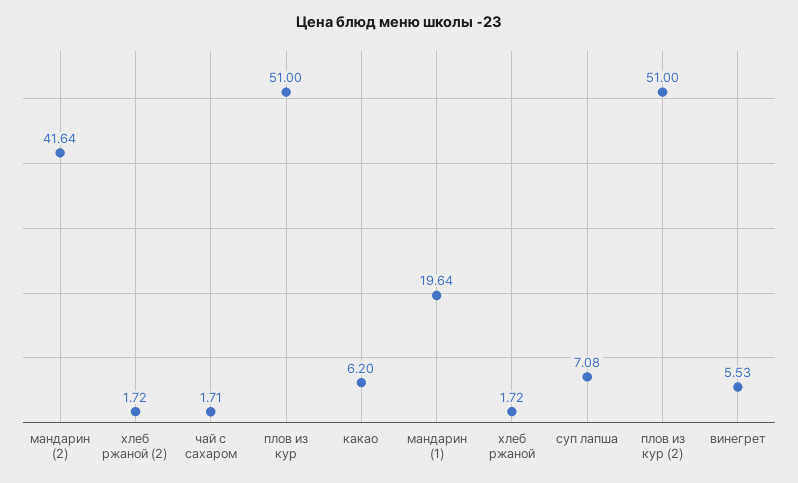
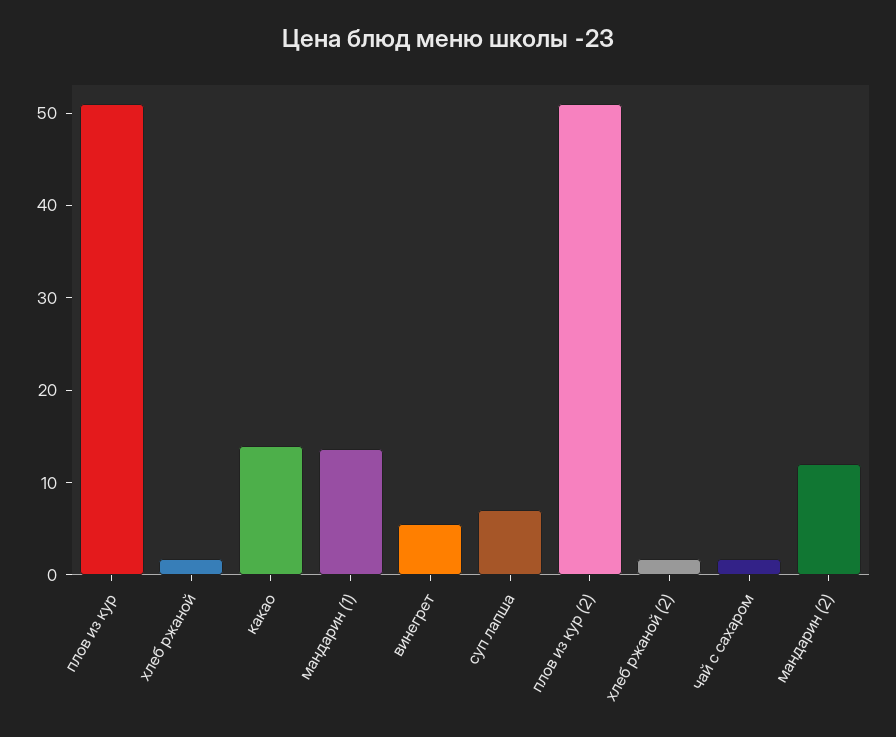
  {
-   "мандарин (2)": 41.64,
+   "мандарин (2)": 12,
    "хлеб ржаной (2)": 1.72,
    "чай с сахаром": 1.71,
    "плов из кур": 51,
-   "какао": 6.2,
+   "какао": 14,
-   "мандарин (1)": 19.64,
+   "мандарин (1)": 14,
    "хлеб ржаной": 1.72,
    "суп лапша": 7.08,
    "плов из кур (2)": 51,
    "винегрет": 5.53
  }

